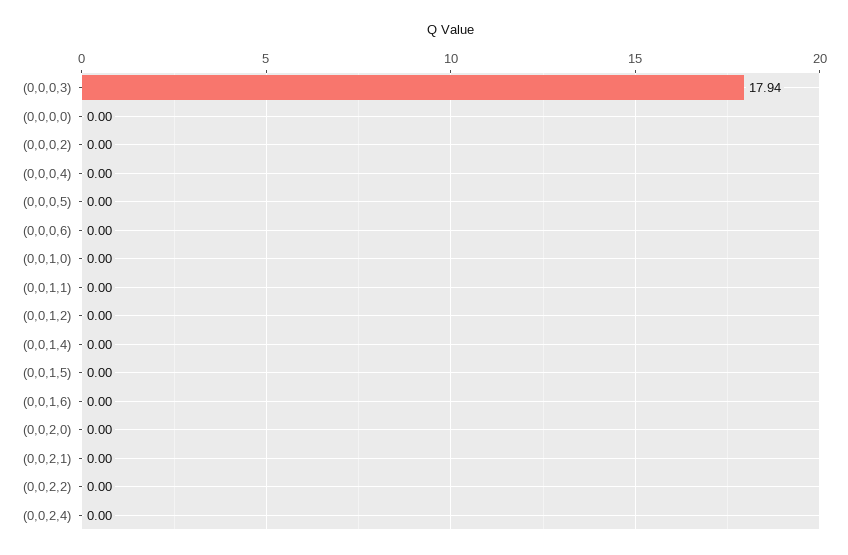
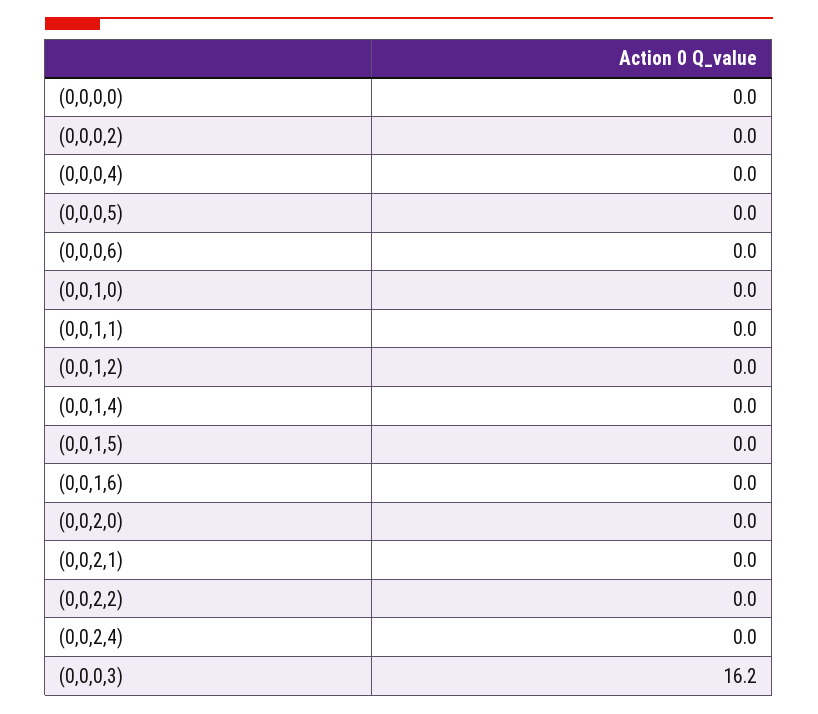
  {
-   "(0,0,0,3)": 17.94,
+   "(0,0,0,3)": 16.2,
    "(0,0,0,0)": 0,
    "(0,0,0,2)": 0,
    "(0,0,0,4)": 0,
    "(0,0,0,5)": 0,
    "(0,0,0,6)": 0,
    "(0,0,1,0)": 0,
    "(0,0,1,1)": 0,
    "(0,0,1,2)": 0,
    "(0,0,1,4)": 0,
    "(0,0,1,5)": 0,
    "(0,0,1,6)": 0,
    "(0,0,2,0)": 0,
    "(0,0,2,1)": 0,
    "(0,0,2,2)": 0,
    "(0,0,2,4)": 0
  }

